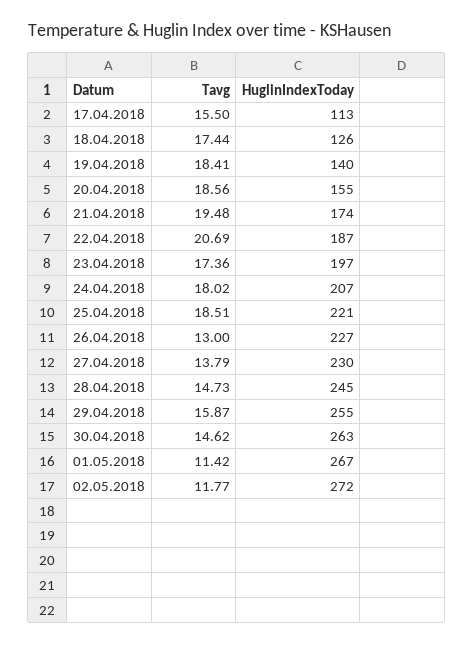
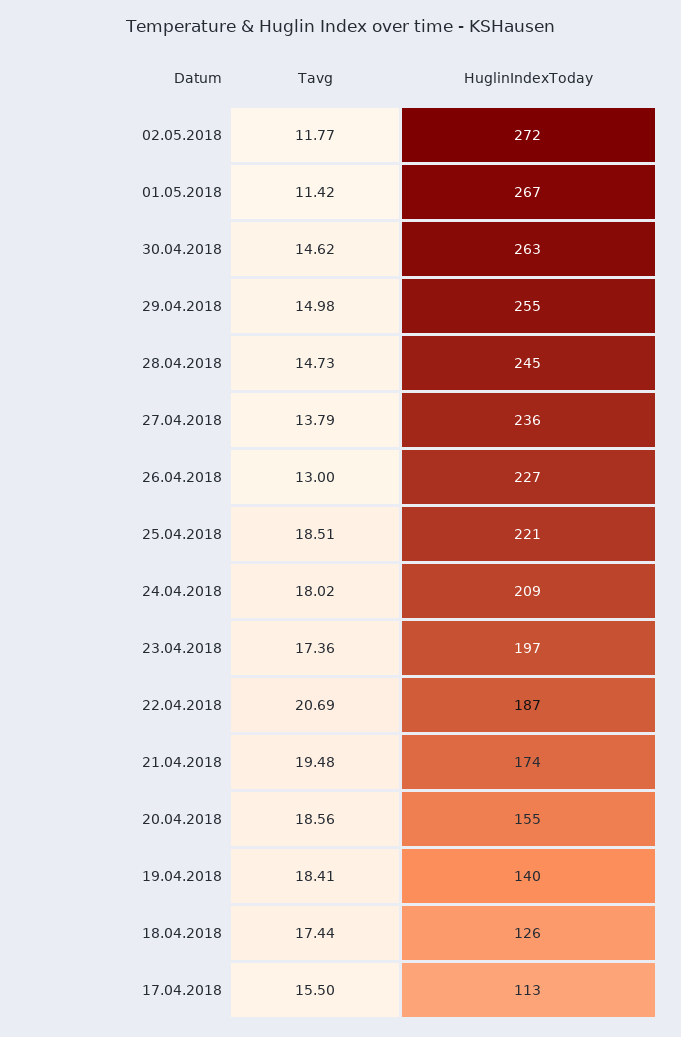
  {
    "Tavg": {
      "17.04.2018": 15.5,
      "18.04.2018": 17.44,
      "19.04.2018": 18.41,
      "20.04.2018": 18.56,
      "21.04.2018": 19.48,
      "22.04.2018": 20.69,
      "23.04.2018": 17.36,
      "24.04.2018": 18.02,
      "25.04.2018": 18.51,
      "26.04.2018": 13,
      "27.04.2018": 13.79,
      "28.04.2018": 14.73,
-     "29.04.2018": 15.87,
+     "29.04.2018": 14.98,
      "30.04.2018": 14.62,
      "01.05.2018": 11.42,
      "02.05.2018": 11.77
    },
    "HuglinIndexToday": {
      "17.04.2018": 113,
      "18.04.2018": 126,
      "19.04.2018": 140,
      "20.04.2018": 155,
      "21.04.2018": 174,
      "22.04.2018": 187,
      "23.04.2018": 197,
-     "24.04.2018": 207,
+     "24.04.2018": 209,
      "25.04.2018": 221,
      "26.04.2018": 227,
-     "27.04.2018": 230,
+     "27.04.2018": 236,
      "28.04.2018": 245,
      "29.04.2018": 255,
      "30.04.2018": 263,
      "01.05.2018": 267,
      "02.05.2018": 272
    }
  }

